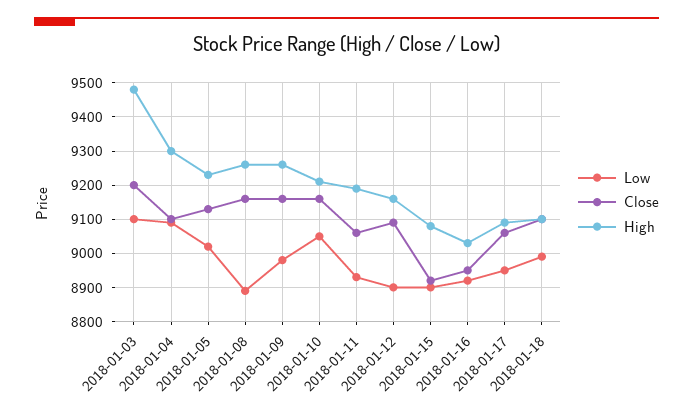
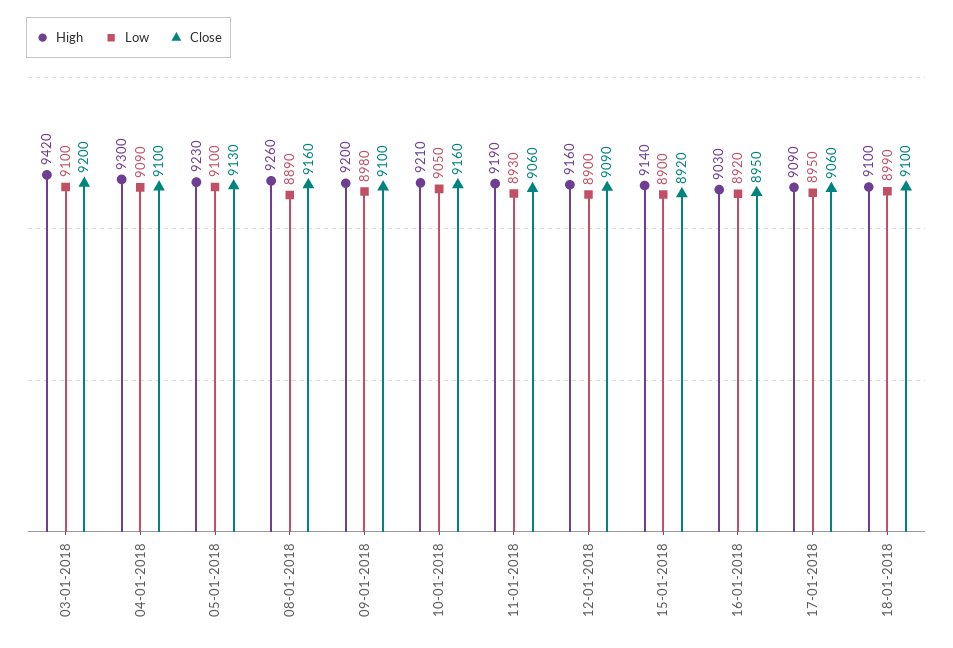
  {
    "Low": {
      "2018-01-03": 9100,
      "2018-01-04": 9090,
-     "2018-01-05": 9020,
+     "2018-01-05": 9100,
      "2018-01-08": 8890,
      "2018-01-09": 8980,
      "2018-01-10": 9050,
      "2018-01-11": 8930,
      "2018-01-12": 8900,
      "2018-01-15": 8900,
      "2018-01-16": 8920,
      "2018-01-17": 8950,
      "2018-01-18": 8990
    },
    "Close": {
      "2018-01-03": 9200,
      "2018-01-04": 9100,
      "2018-01-05": 9130,
      "2018-01-08": 9160,
-     "2018-01-09": 9160,
+     "2018-01-09": 9100,
      "2018-01-10": 9160,
      "2018-01-11": 9060,
      "2018-01-12": 9090,
      "2018-01-15": 8920,
      "2018-01-16": 8950,
      "2018-01-17": 9060,
      "2018-01-18": 9100
    },
    "High": {
-     "2018-01-03": 9480,
+     "2018-01-03": 9420,
      "2018-01-04": 9300,
      "2018-01-05": 9230,
      "2018-01-08": 9260,
-     "2018-01-09": 9260,
+     "2018-01-09": 9200,
      "2018-01-10": 9210,
      "2018-01-11": 9190,
      "2018-01-12": 9160,
-     "2018-01-15": 9080,
+     "2018-01-15": 9140,
      "2018-01-16": 9030,
      "2018-01-17": 9090,
      "2018-01-18": 9100
    }
  }

